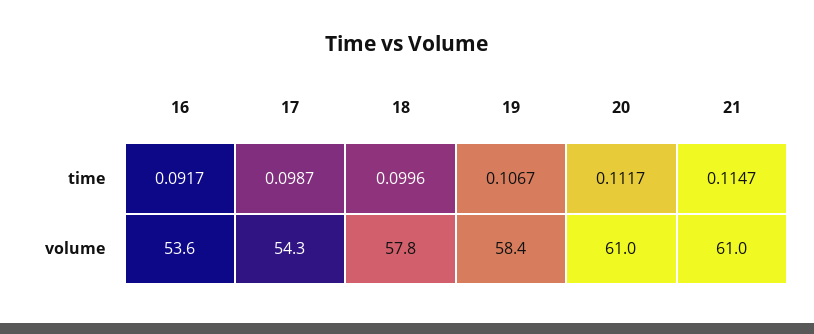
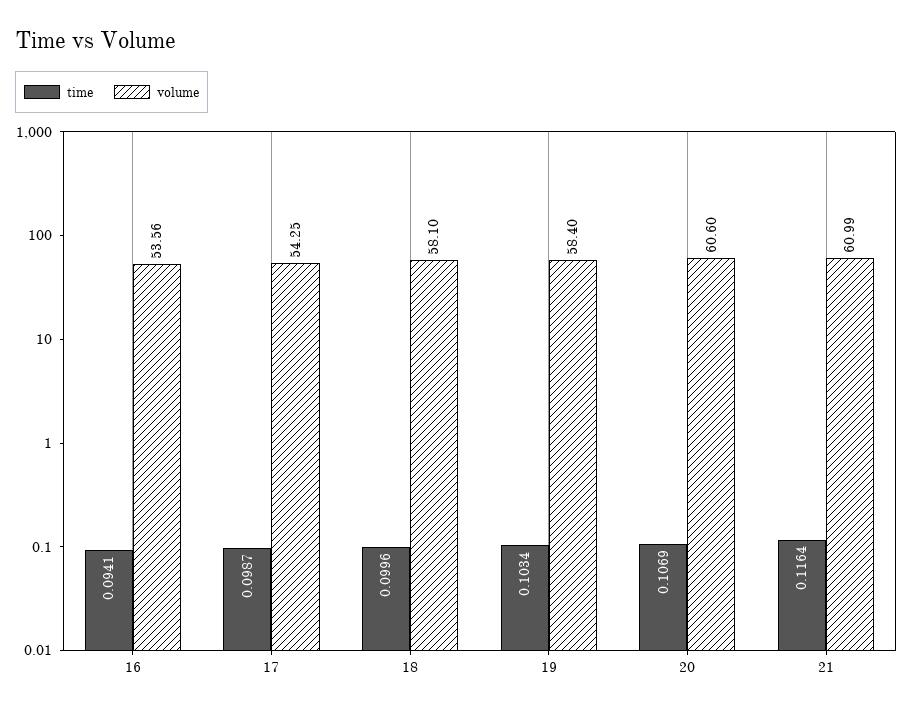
  {
    "time": {
-     "16": 0.0917,
+     "16": 0.0941,
      "17": 0.0987,
      "18": 0.0996,
-     "19": 0.1067,
+     "19": 0.1034,
-     "20": 0.1117,
+     "20": 0.1069,
-     "21": 0.1147
+     "21": 0.1164
    },
    "volume": {
      "16": 53.56,
      "17": 54.25,
-     "18": 57.8,
+     "18": 58.1,
      "19": 58.4,
-     "20": 61,
+     "20": 60.6,
      "21": 60.99
    }
  }

